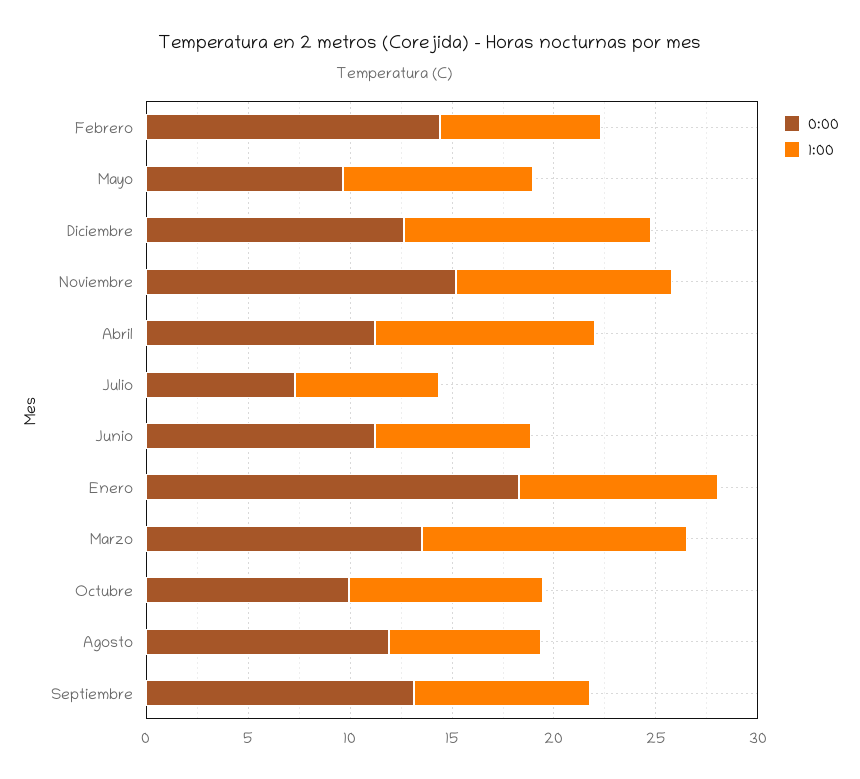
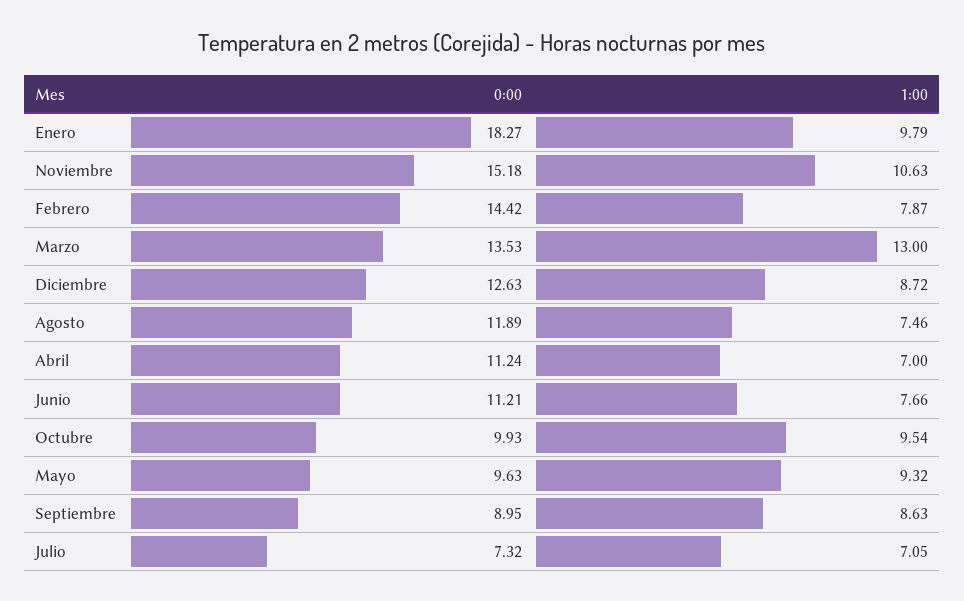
  {
    "0:00": {
      "Febrero": 14.42,
      "Mayo": 9.63,
      "Diciembre": 12.63,
      "Noviembre": 15.18,
      "Abril": 11.24,
      "Julio": 7.32,
      "Junio": 11.21,
      "Enero": 18.27,
      "Marzo": 13.53,
      "Octubre": 9.93,
      "Agosto": 11.89,
-     "Septiembre": 13
+     "Septiembre": 8.95
    },
    "1:00": {
      "Febrero": 7.87,
      "Mayo": 9.32,
-     "Diciembre": 12,
+     "Diciembre": 8.72,
      "Noviembre": 10.63,
-     "Abril": 11,
+     "Abril": 7,
      "Julio": 7.05,
      "Junio": 7.66,
      "Enero": 9.79,
      "Marzo": 13,
      "Octubre": 9.54,
      "Agosto": 7.46,
      "Septiembre": 8.63
    }
  }

